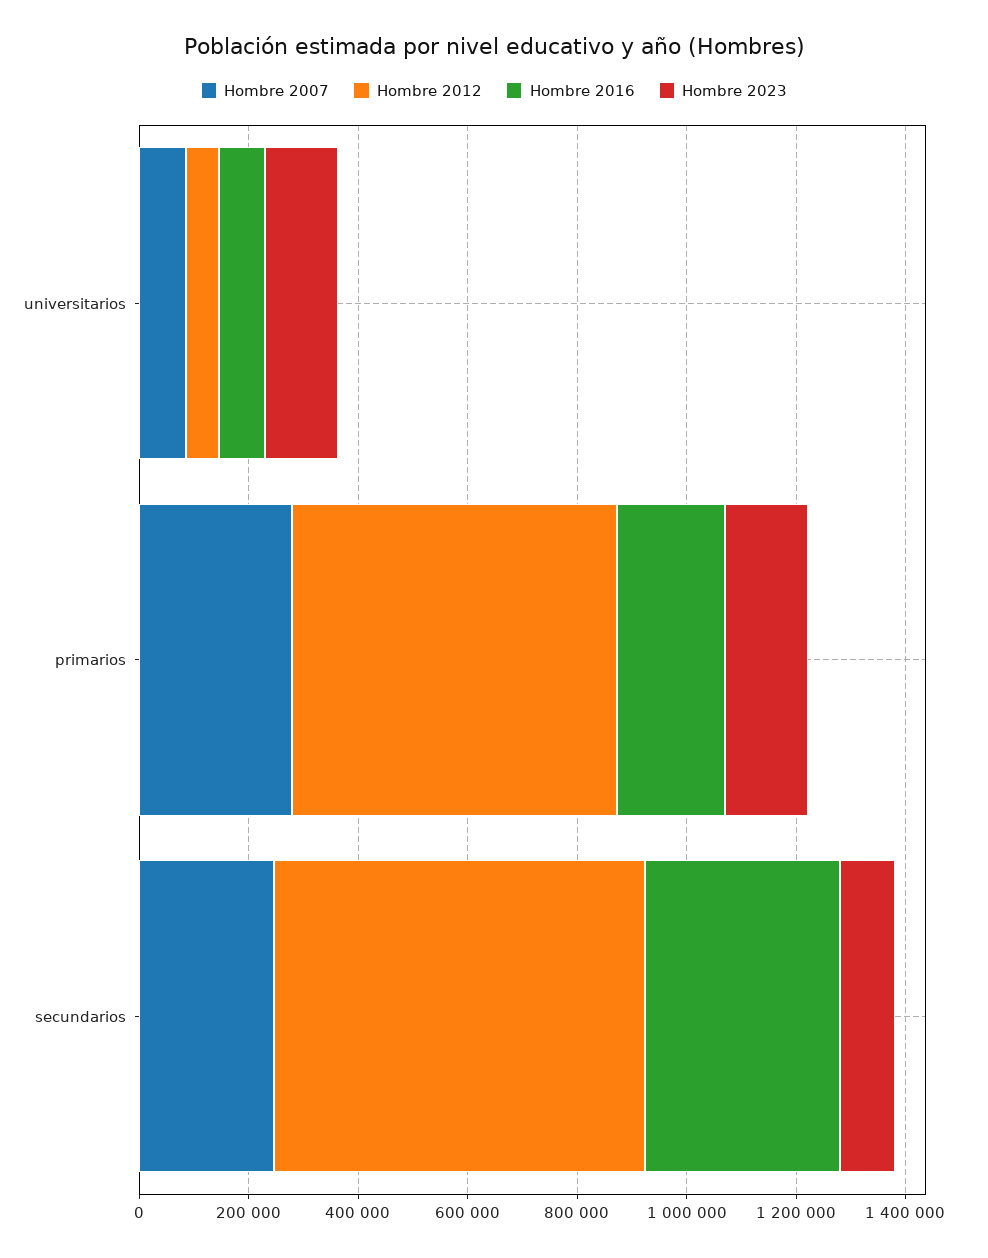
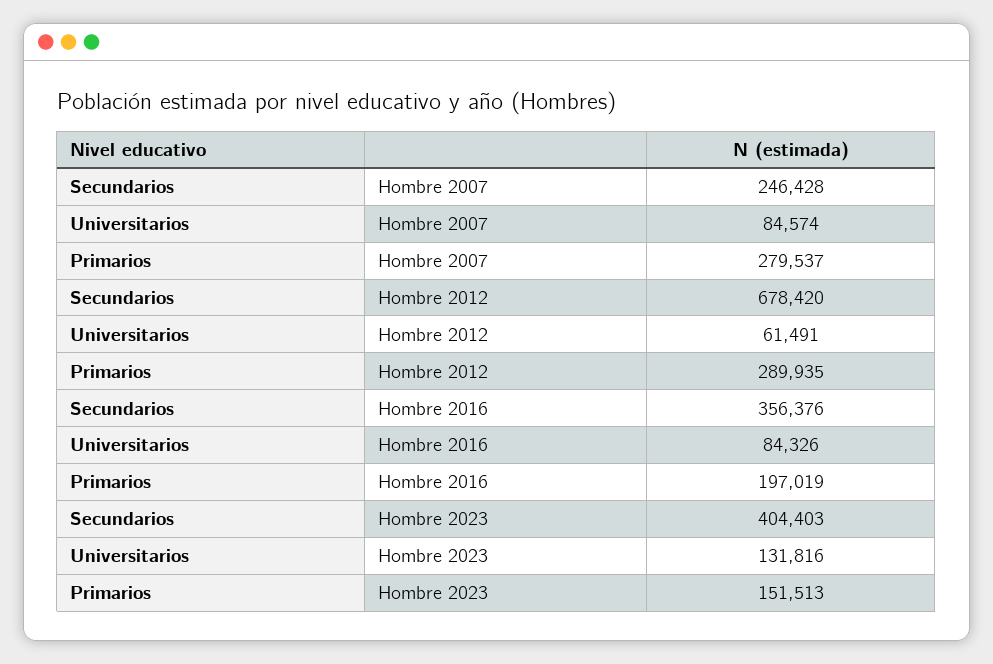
  {
    "Hombre 2007": {
      "universitarios": 84574,
      "primarios": 279537,
      "secundarios": 246428
    },
    "Hombre 2012": {
      "universitarios": 61491,
-     "primarios": 600000,
+     "primarios": 289935,
      "secundarios": 678420
    },
    "Hombre 2016": {
      "universitarios": 84326,
      "primarios": 197019,
      "secundarios": 356376
    },
    "Hombre 2023": {
      "universitarios": 131816,
      "primarios": 151513,
-     "secundarios": 100000
+     "secundarios": 404403
    }
  }

